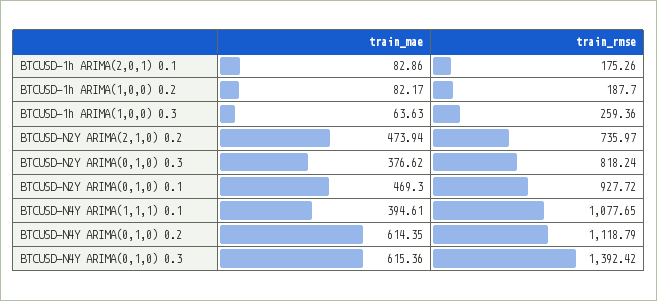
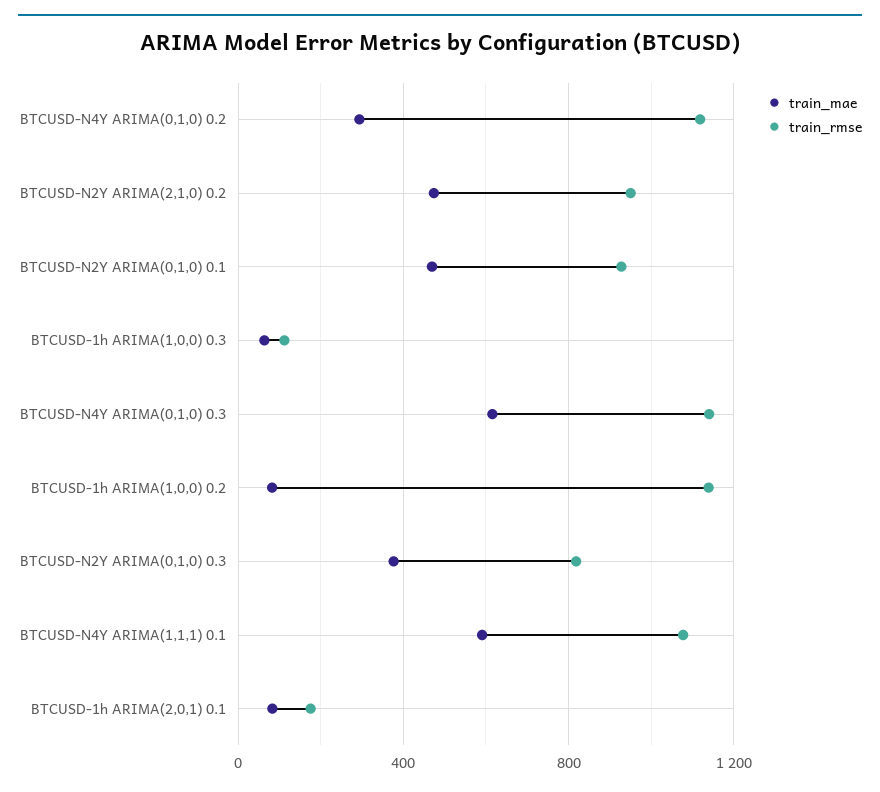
  {
    "train_mae": {
      "BTCUSD-1h ARIMA(2,0,1) 0.1": 82.86,
      "BTCUSD-1h ARIMA(1,0,0) 0.2": 82.17,
      "BTCUSD-1h ARIMA(1,0,0) 0.3": 63.63,
      "BTCUSD-N2Y ARIMA(2,1,0) 0.2": 473.94,
      "BTCUSD-N2Y ARIMA(0,1,0) 0.3": 376.62,
      "BTCUSD-N2Y ARIMA(0,1,0) 0.1": 469.3,
-     "BTCUSD-N4Y ARIMA(1,1,1) 0.1": 394.61,
+     "BTCUSD-N4Y ARIMA(1,1,1) 0.1": 600,
-     "BTCUSD-N4Y ARIMA(0,1,0) 0.2": 614.35,
+     "BTCUSD-N4Y ARIMA(0,1,0) 0.2": 300,
      "BTCUSD-N4Y ARIMA(0,1,0) 0.3": 615.36
    },
    "train_rmse": {
      "BTCUSD-1h ARIMA(2,0,1) 0.1": 175.26,
-     "BTCUSD-1h ARIMA(1,0,0) 0.2": 187.7,
+     "BTCUSD-1h ARIMA(1,0,0) 0.2": 1150,
-     "BTCUSD-1h ARIMA(1,0,0) 0.3": 259.36,
+     "BTCUSD-1h ARIMA(1,0,0) 0.3": 100,
-     "BTCUSD-N2Y ARIMA(2,1,0) 0.2": 735.97,
+     "BTCUSD-N2Y ARIMA(2,1,0) 0.2": 950,
      "BTCUSD-N2Y ARIMA(0,1,0) 0.3": 818.24,
      "BTCUSD-N2Y ARIMA(0,1,0) 0.1": 927.72,
      "BTCUSD-N4Y ARIMA(1,1,1) 0.1": 1077.65,
      "BTCUSD-N4Y ARIMA(0,1,0) 0.2": 1118.79,
-     "BTCUSD-N4Y ARIMA(0,1,0) 0.3": 1392.42
+     "BTCUSD-N4Y ARIMA(0,1,0) 0.3": 1150
    }
  }

